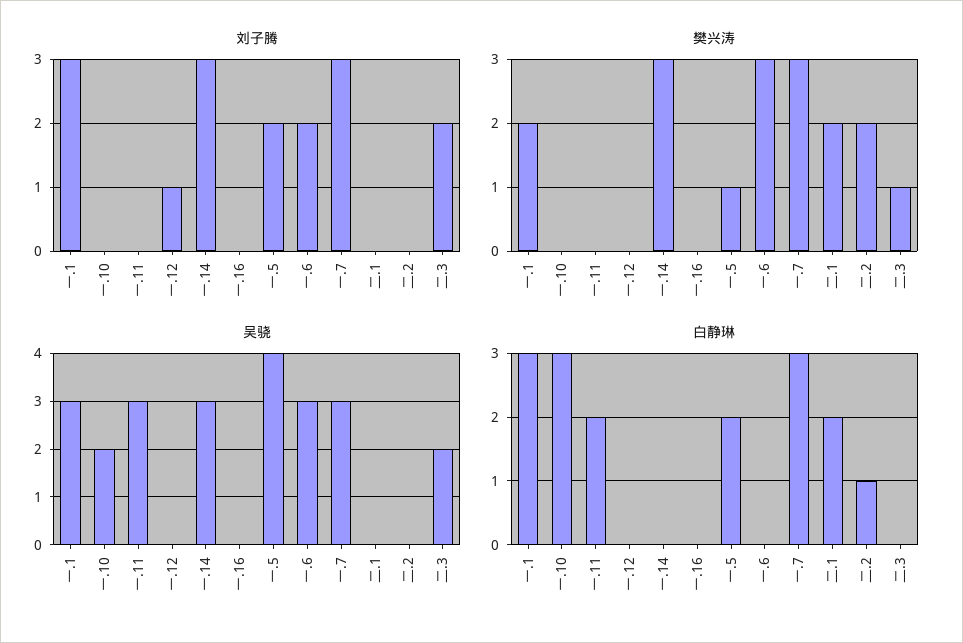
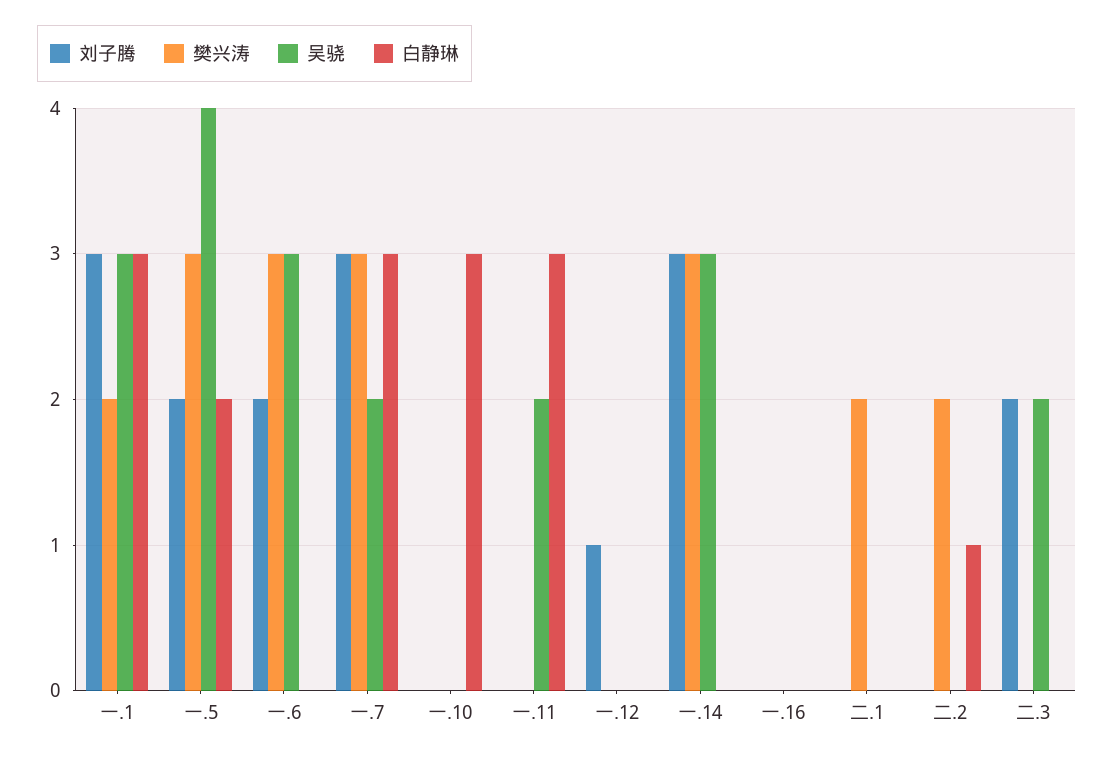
  {
    "刘子腾": {
      "一.1": 3,
      "一.10": 0,
      "一.11": 0,
      "一.12": 1,
      "一.14": 3,
      "一.16": 0,
      "一.5": 2,
      "一.6": 2,
      "一.7": 3,
      "二.1": 0,
      "二.2": 0,
      "二.3": 2
    },
    "樊兴涛": {
      "一.1": 2,
      "一.10": 0,
      "一.11": 0,
      "一.12": 0,
      "一.14": 3,
      "一.16": 0,
-     "一.5": 1,
+     "一.5": 3,
      "一.6": 3,
      "一.7": 3,
      "二.1": 2,
      "二.2": 2,
-     "二.3": 1
+     "二.3": 0
    },
    "吴骁": {
      "一.1": 3,
-     "一.10": 2,
+     "一.10": 0,
-     "一.11": 3,
+     "一.11": 2,
      "一.12": 0,
      "一.14": 3,
      "一.16": 0,
      "一.5": 4,
      "一.6": 3,
-     "一.7": 3,
+     "一.7": 2,
      "二.1": 0,
      "二.2": 0,
      "二.3": 2
    },
    "白静琳": {
      "一.1": 3,
      "一.10": 3,
-     "一.11": 2,
+     "一.11": 3,
      "一.12": 0,
      "一.14": 0,
      "一.16": 0,
      "一.5": 2,
      "一.6": 0,
      "一.7": 3,
-     "二.1": 2,
+     "二.1": 0,
      "二.2": 1,
      "二.3": 0
    }
  }

